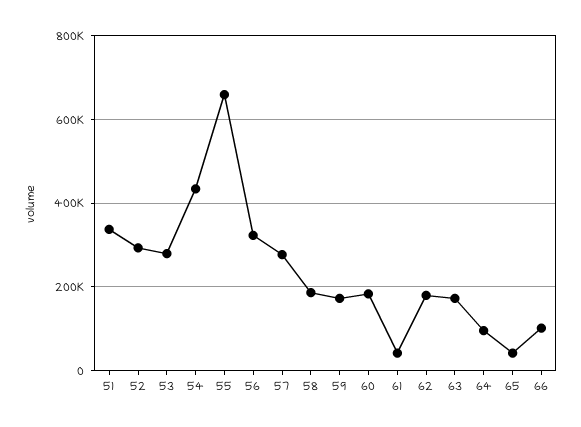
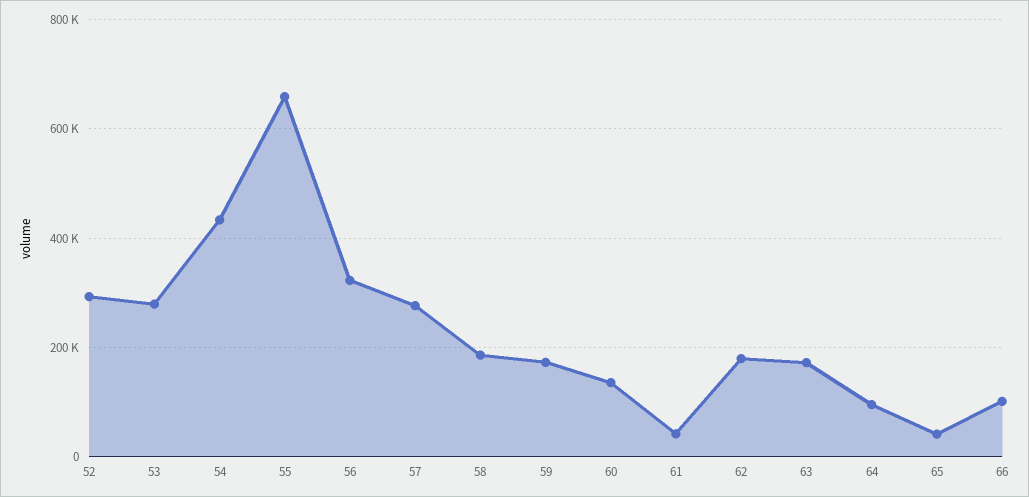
  {
-   "51": 340000,
    "52": 300000,
    "53": 280000,
    "54": 440000,
    "55": 660000,
    "56": 320000,
    "57": 280000,
    "58": 180000,
    "59": 180000,
-   "60": 180000,
+   "60": 140000,
    "61": 40000,
    "62": 180000,
    "63": 180000,
    "64": 100000,
    "65": 40000,
    "66": 100000
  }

